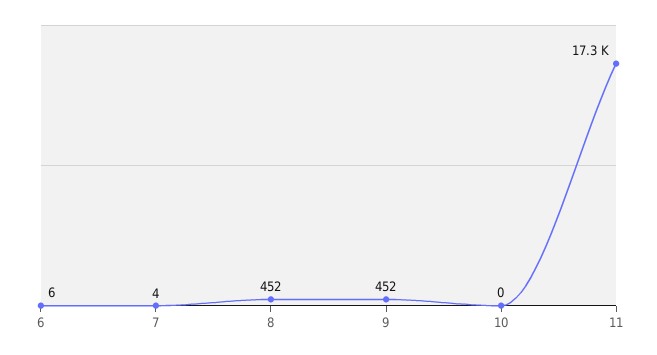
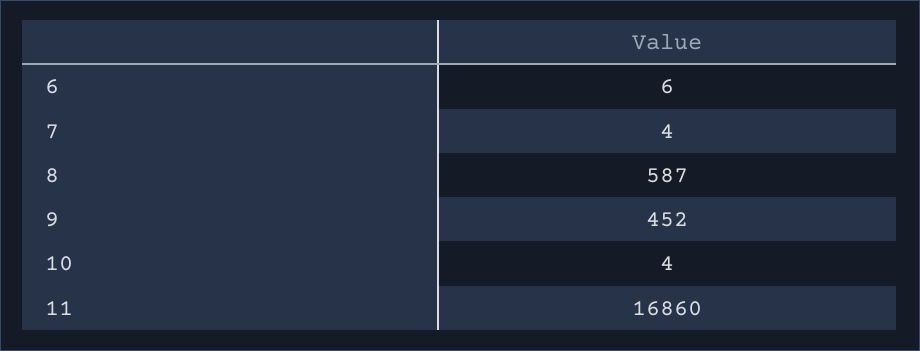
  {
    "6": 6,
    "7": 4,
-   "8": 452,
+   "8": 587,
    "9": 452,
-   "10": 0,
+   "10": 4,
-   "11": 17300
+   "11": 16860
  }

